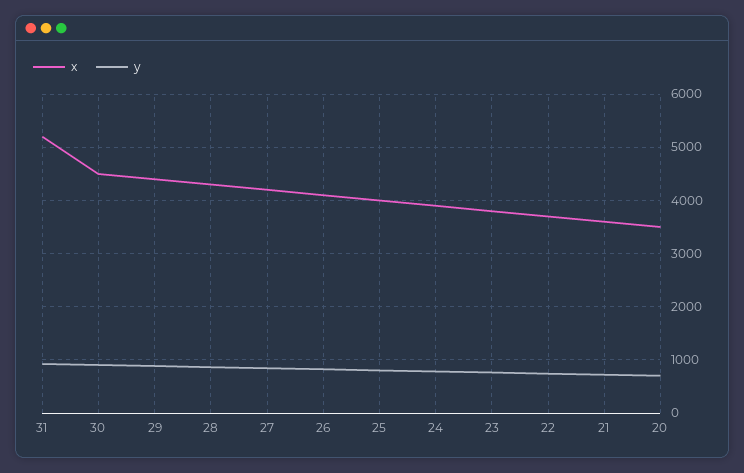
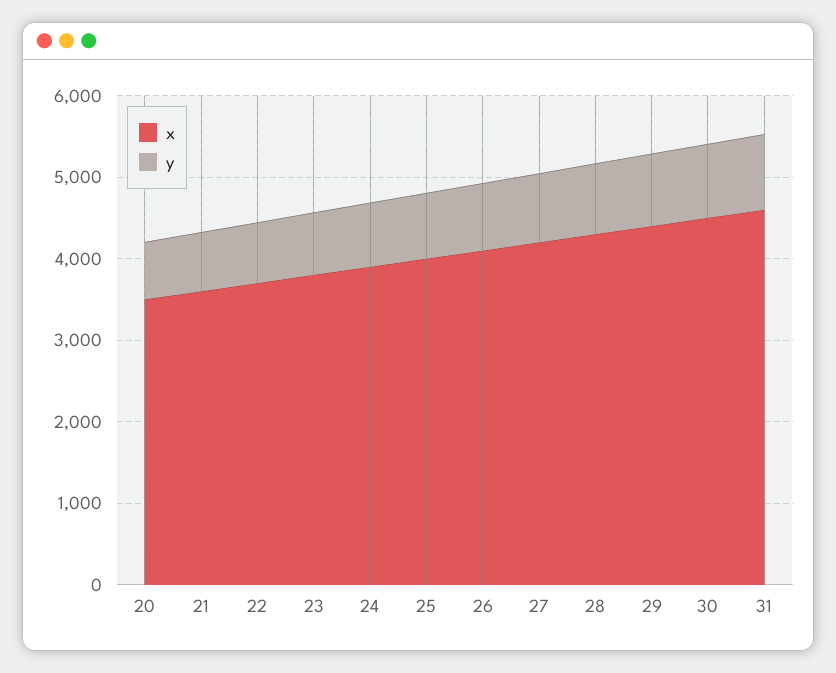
  {
    "x": {
-     "31": 5200,
+     "31": 4600,
      "30": 4600,
      "29": 4400,
      "28": 4400,
      "27": 4200,
      "26": 4200,
      "25": 4000,
      "24": 4000,
      "23": 3800,
      "22": 3800,
      "21": 3600,
      "20": 3600
    },
    "y": {
      "31": 1000,
      "30": 1000,
      "29": 800,
      "28": 800,
      "27": 800,
      "26": 800,
      "25": 800,
      "24": 800,
      "23": 800,
      "22": 800,
      "21": 800,
      "20": 800
    }
  }

